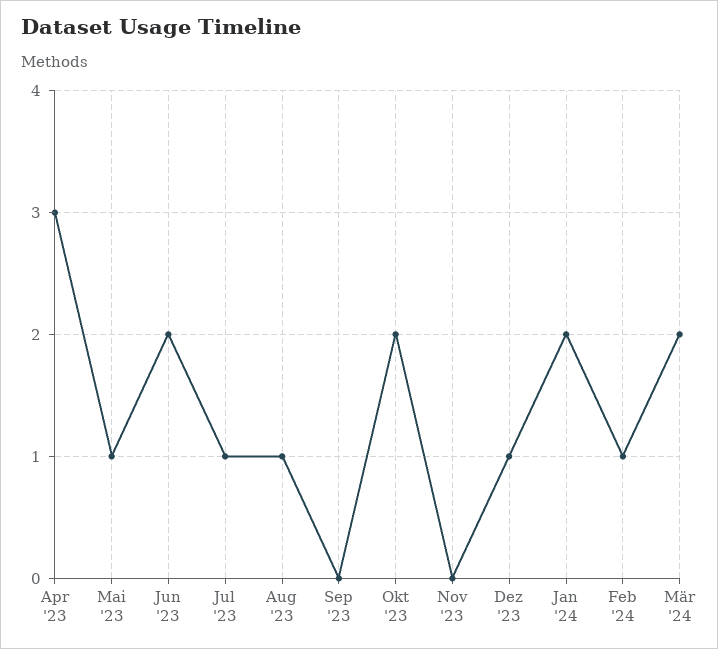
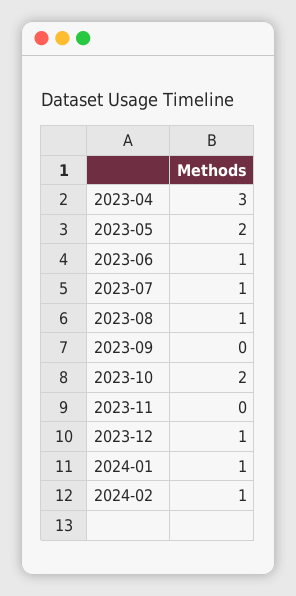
  {
    "Apr '23": 3,
-   "Mai '23": 1,
+   "Mai '23": 2,
-   "Jun '23": 2,
+   "Jun '23": 1,
    "Jul '23": 1,
    "Aug '23": 1,
    "Sep '23": 0,
    "Okt '23": 2,
    "Nov '23": 0,
    "Dez '23": 1,
-   "Jan '24": 2,
+   "Jan '24": 1,
-   "Feb '24": 1,
+   "Feb '24": 1
-   "Mär '24": 2
  }

